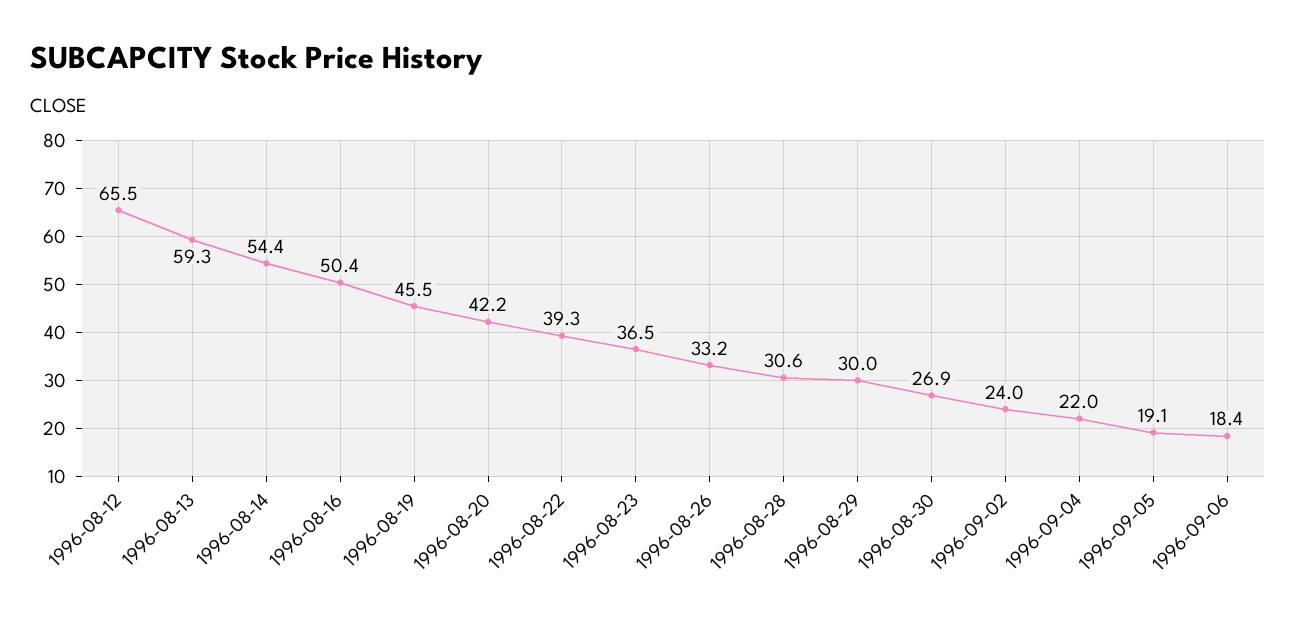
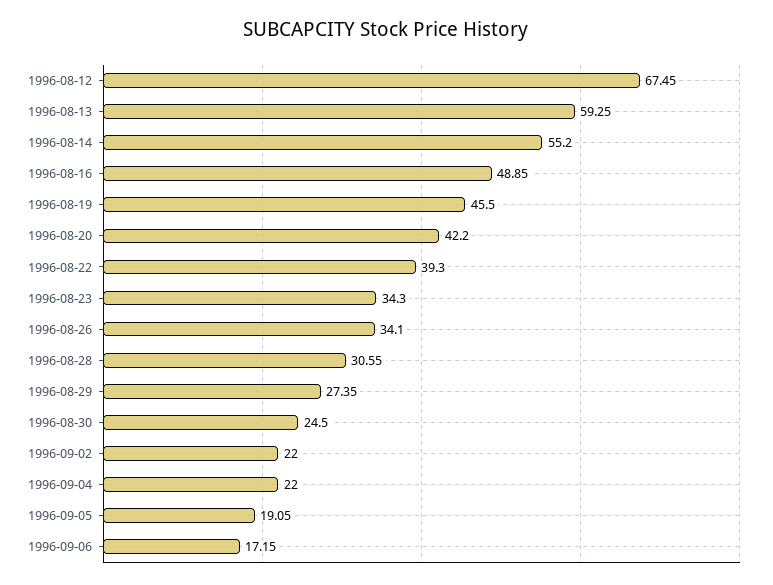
  {
-   "1996-08-12": 65.5,
+   "1996-08-12": 67.45,
    "1996-08-13": 59.25,
-   "1996-08-14": 54.4,
+   "1996-08-14": 55.2,
-   "1996-08-16": 50.4,
+   "1996-08-16": 48.85,
    "1996-08-19": 45.5,
    "1996-08-20": 42.2,
    "1996-08-22": 39.3,
-   "1996-08-23": 36.5,
+   "1996-08-23": 34.3,
-   "1996-08-26": 33.2,
+   "1996-08-26": 34.1,
    "1996-08-28": 30.55,
-   "1996-08-29": 30,
+   "1996-08-29": 27.35,
-   "1996-08-30": 26.9,
+   "1996-08-30": 24.5,
-   "1996-09-02": 24,
+   "1996-09-02": 22,
    "1996-09-04": 22,
    "1996-09-05": 19.05,
-   "1996-09-06": 18.4
+   "1996-09-06": 17.15
  }

